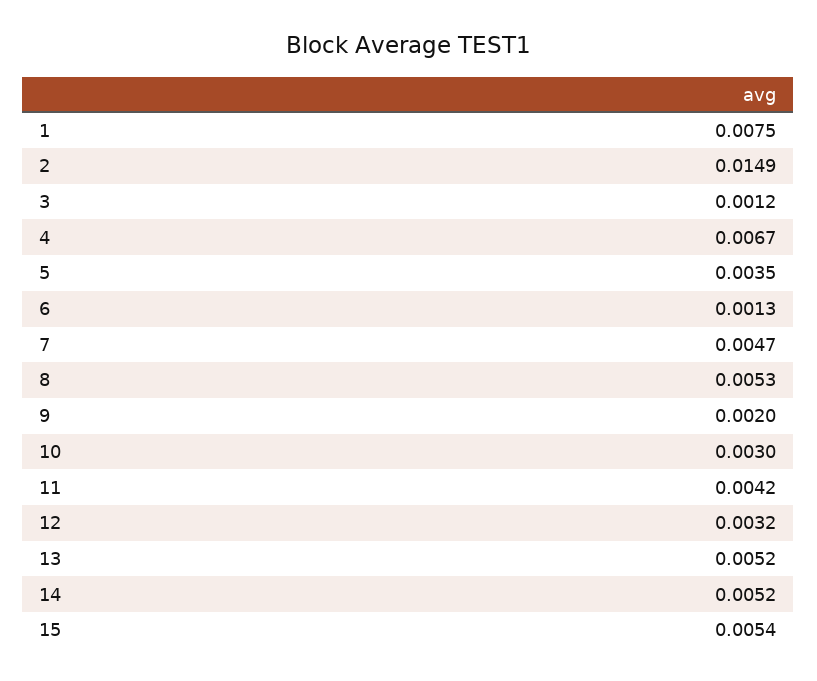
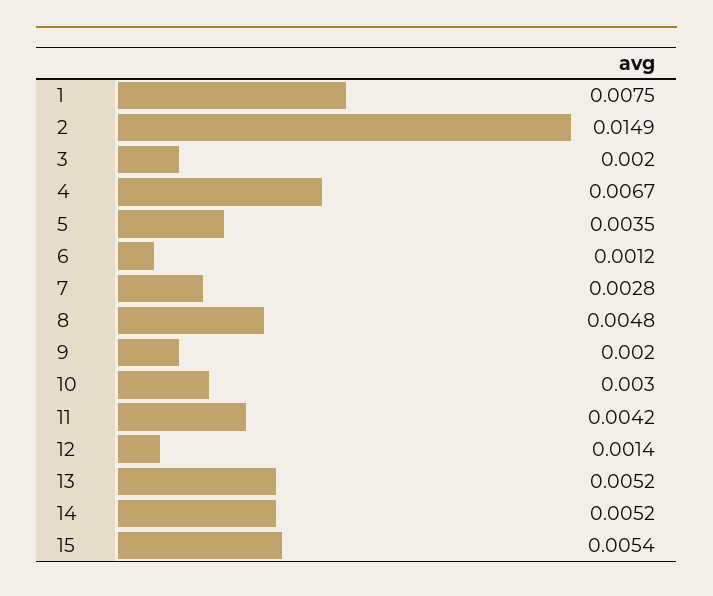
  {
    "1": 0.0075,
    "2": 0.0149,
-   "3": 0.0012,
+   "3": 0.002,
    "4": 0.0067,
    "5": 0.0035,
-   "6": 0.0013,
+   "6": 0.0012,
-   "7": 0.0047,
+   "7": 0.0028,
-   "8": 0.0053,
+   "8": 0.0048,
    "9": 0.002,
    "10": 0.003,
    "11": 0.0042,
-   "12": 0.0032,
+   "12": 0.0014,
    "13": 0.0052,
    "14": 0.0052,
    "15": 0.0054
  }

